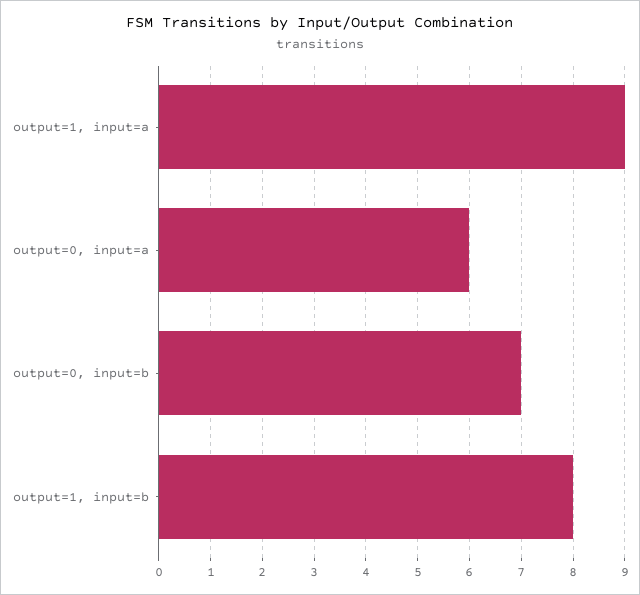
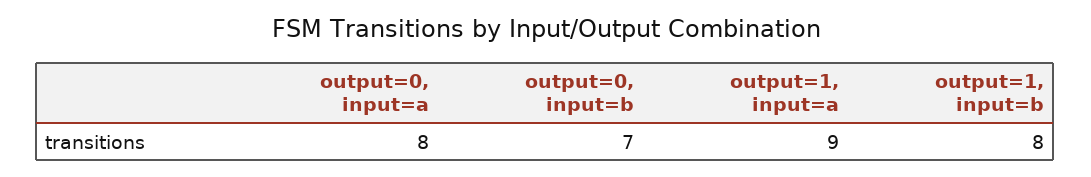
  {
    "output=1, input=a": 9,
-   "output=0, input=a": 6,
+   "output=0, input=a": 8,
    "output=0, input=b": 7,
    "output=1, input=b": 8
  }

